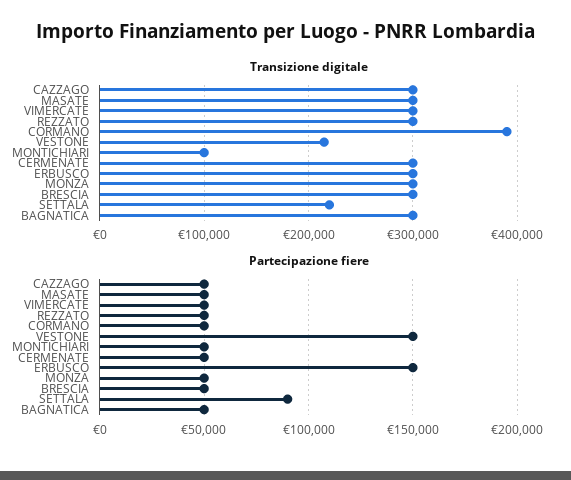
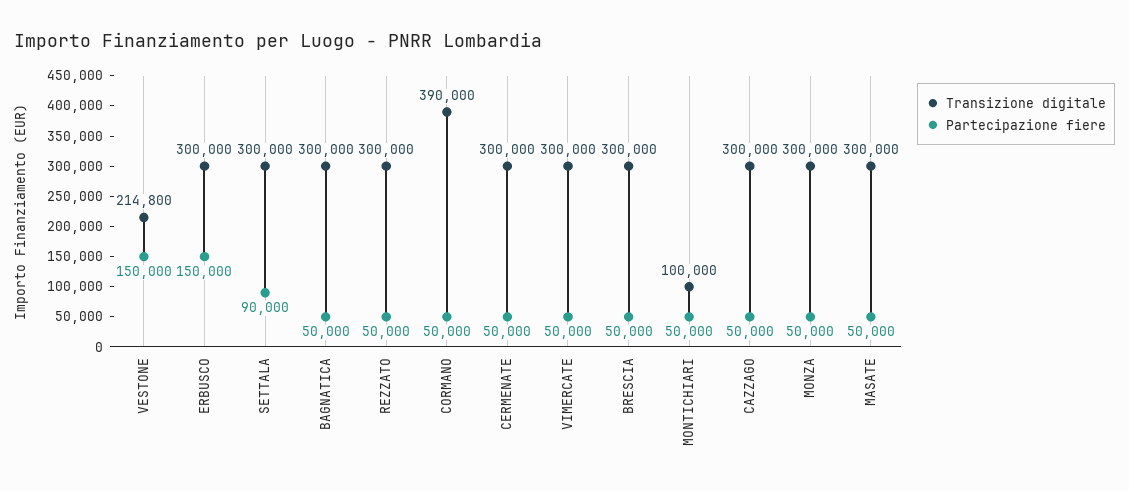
  {
    "Transizione digitale": {
      "CAZZAGO": 300000,
      "MASATE": 300000,
      "VIMERCATE": 300000,
      "REZZATO": 300000,
      "CORMANO": 390000,
      "VESTONE": 214800,
      "MONTICHIARI": 100000,
      "CERMENATE": 300000,
      "ERBUSCO": 300000,
      "MONZA": 300000,
      "BRESCIA": 300000,
-     "SETTALA": 220000,
+     "SETTALA": 300000,
      "BAGNATICA": 300000
    },
    "Partecipazione fiere": {
      "CAZZAGO": 50000,
      "MASATE": 50000,
      "VIMERCATE": 50000,
      "REZZATO": 50000,
      "CORMANO": 50000,
      "VESTONE": 150000,
      "MONTICHIARI": 50000,
      "CERMENATE": 50000,
      "ERBUSCO": 150000,
      "MONZA": 50000,
      "BRESCIA": 50000,
      "SETTALA": 90000,
      "BAGNATICA": 50000
    }
  }

